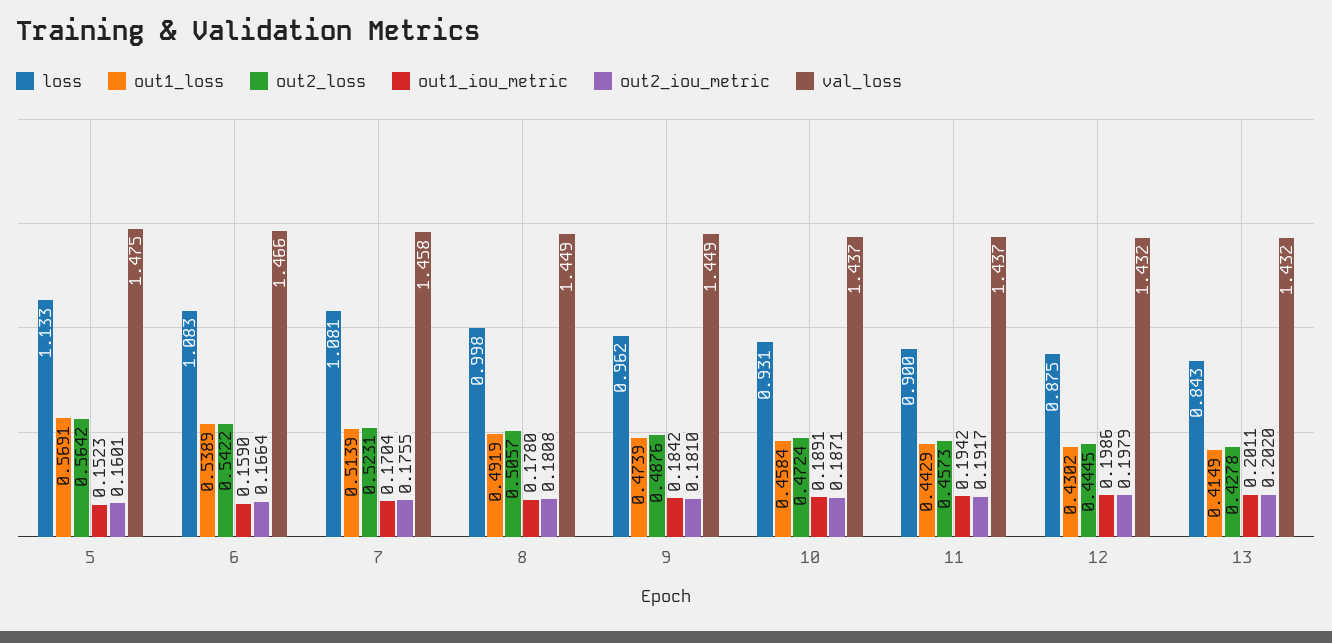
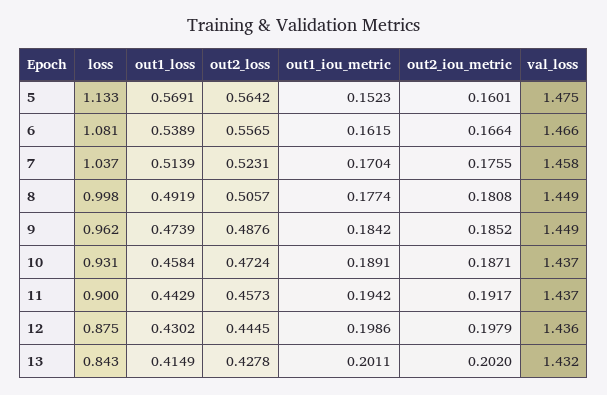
  {
    "loss": {
      "5": 1.133,
-     "6": 1.083,
+     "6": 1.081,
-     "7": 1.081,
+     "7": 1.037,
      "8": 0.998,
      "9": 0.962,
      "10": 0.931,
      "11": 0.9,
      "12": 0.875,
      "13": 0.843
    },
    "out1_loss": {
      "5": 0.5691,
      "6": 0.5389,
      "7": 0.5139,
      "8": 0.4919,
      "9": 0.4739,
      "10": 0.4584,
      "11": 0.4429,
      "12": 0.4302,
      "13": 0.4149
    },
    "out2_loss": {
      "5": 0.5642,
-     "6": 0.5422,
+     "6": 0.5565,
      "7": 0.5231,
      "8": 0.5057,
      "9": 0.4876,
      "10": 0.4724,
      "11": 0.4573,
      "12": 0.4445,
      "13": 0.4278
    },
    "out1_iou_metric": {
      "5": 0.1523,
-     "6": 0.159,
+     "6": 0.1615,
      "7": 0.1704,
-     "8": 0.178,
+     "8": 0.1774,
      "9": 0.1842,
      "10": 0.1891,
      "11": 0.1942,
      "12": 0.1986,
      "13": 0.2011
    },
    "out2_iou_metric": {
      "5": 0.1601,
      "6": 0.1664,
      "7": 0.1755,
      "8": 0.1808,
-     "9": 0.181,
+     "9": 0.1852,
      "10": 0.1871,
      "11": 0.1917,
      "12": 0.1979,
      "13": 0.202
    },
    "val_loss": {
      "5": 1.475,
      "6": 1.466,
      "7": 1.458,
      "8": 1.449,
      "9": 1.449,
      "10": 1.437,
      "11": 1.437,
-     "12": 1.432,
+     "12": 1.436,
      "13": 1.432
    }
  }

